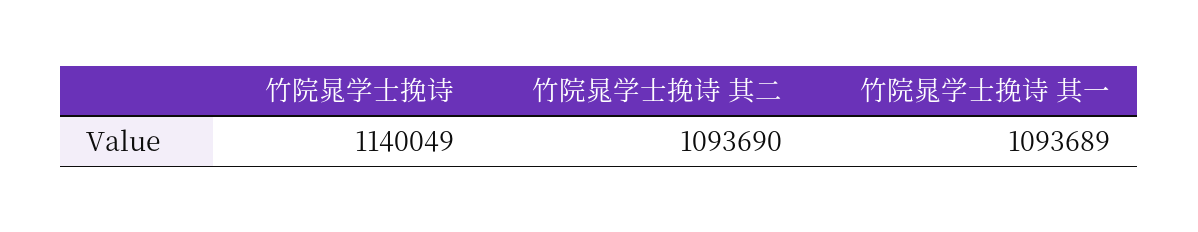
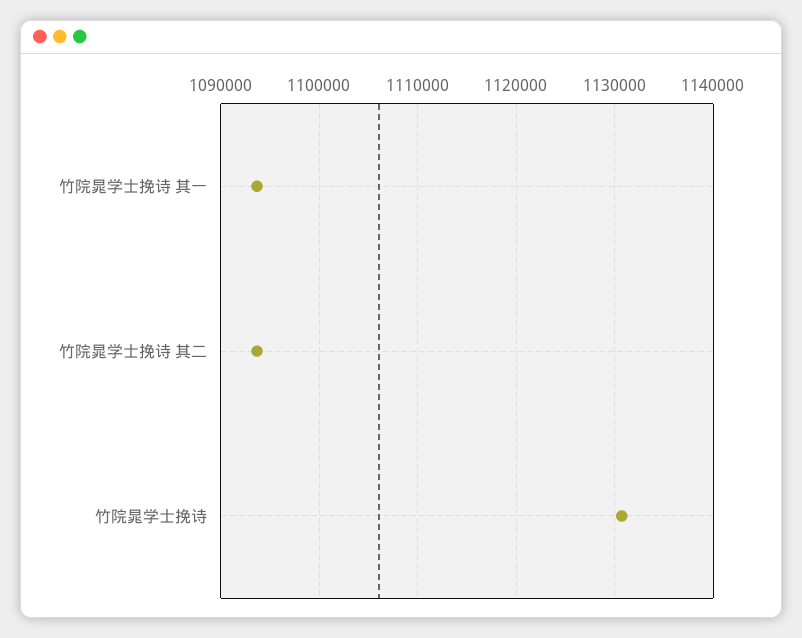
  {
-   "竹院晁学士挽诗": 1140049,
+   "竹院晁学士挽诗": 1131000,
    "竹院晁学士挽诗 其二": 1093690,
    "竹院晁学士挽诗 其一": 1093689
  }

